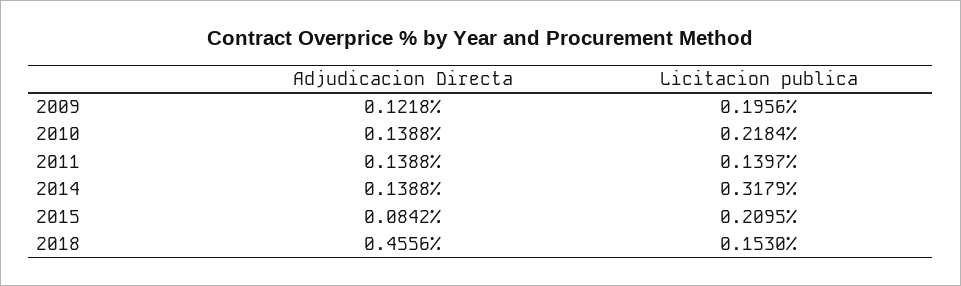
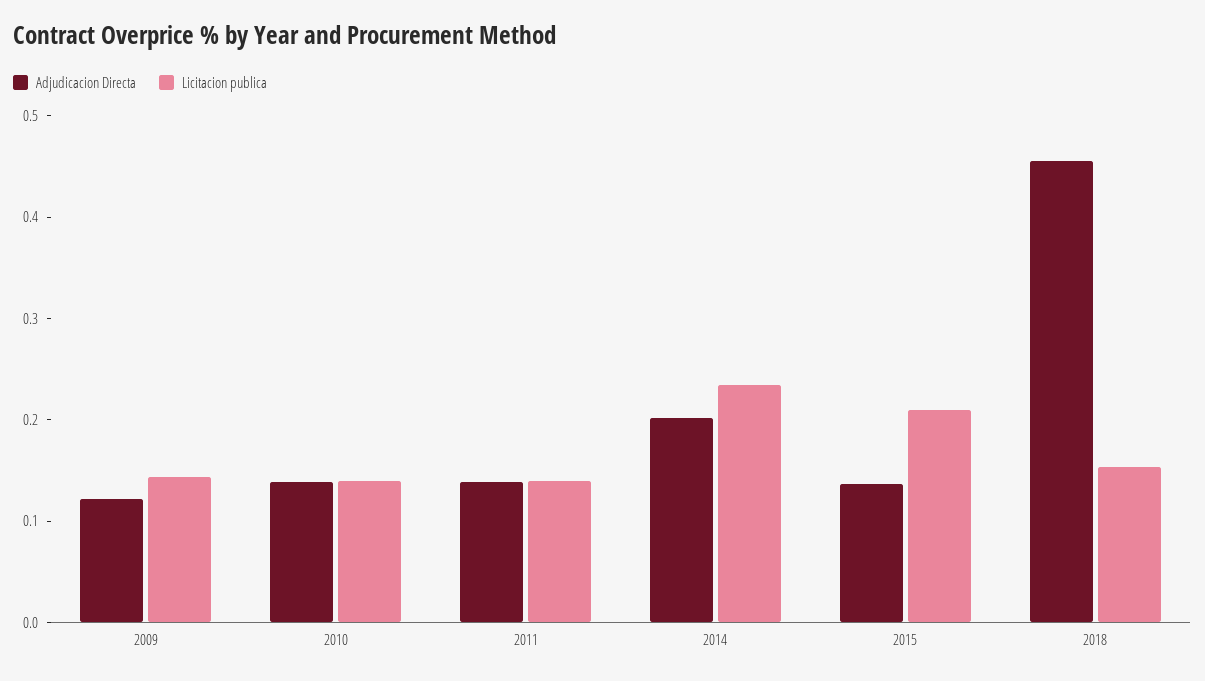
  {
    "Adjudicacion Directa": {
      "2009": 0.1218,
      "2010": 0.1388,
      "2011": 0.1388,
-     "2014": 0.1388,
+     "2014": 0.2,
-     "2015": 0.0842,
+     "2015": 0.14,
      "2018": 0.4556
    },
    "Licitacion publica": {
-     "2009": 0.1956,
+     "2009": 0.14,
-     "2010": 0.2184,
+     "2010": 0.14,
      "2011": 0.1397,
-     "2014": 0.3179,
+     "2014": 0.24,
      "2015": 0.2095,
      "2018": 0.153
    }
  }

